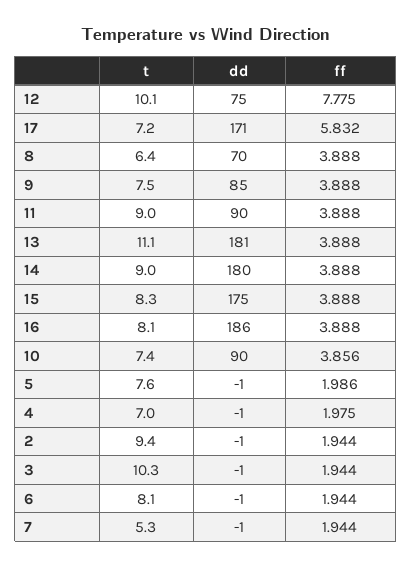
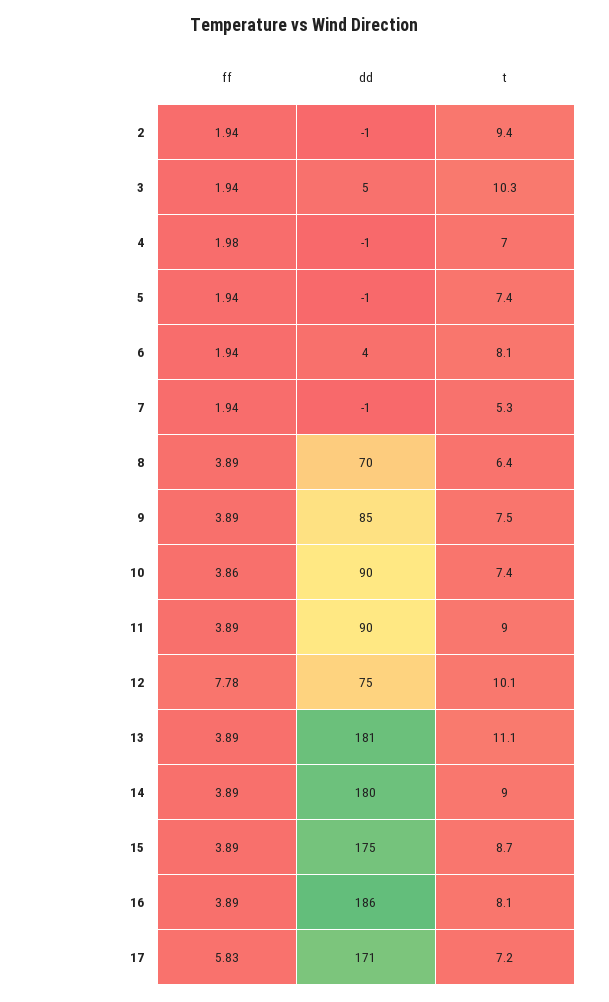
  {
    "t": {
      "12": 10.1,
      "17": 7.2,
      "8": 6.4,
      "9": 7.5,
      "11": 9,
      "13": 11.1,
      "14": 9,
-     "15": 8.3,
+     "15": 8.7,
      "16": 8.1,
      "10": 7.4,
-     "5": 7.6,
+     "5": 7.4,
      "4": 7,
      "2": 9.4,
      "3": 10.3,
      "6": 8.1,
      "7": 5.3
    },
    "dd": {
      "12": 75,
      "17": 171,
      "8": 70,
      "9": 85,
      "11": 90,
      "13": 181,
      "14": 180,
      "15": 175,
      "16": 186,
      "10": 90,
      "5": -1,
      "4": -1,
      "2": -1,
-     "3": -1,
+     "3": 5,
-     "6": -1,
+     "6": 4,
      "7": -1
    },
    "ff": {
      "12": 7.775,
      "17": 5.832,
      "8": 3.888,
      "9": 3.888,
      "11": 3.888,
      "13": 3.888,
      "14": 3.888,
      "15": 3.888,
      "16": 3.888,
      "10": 3.856,
-     "5": 1.986,
+     "5": 1.94,
      "4": 1.975,
      "2": 1.944,
      "3": 1.944,
      "6": 1.944,
      "7": 1.944
    }
  }

